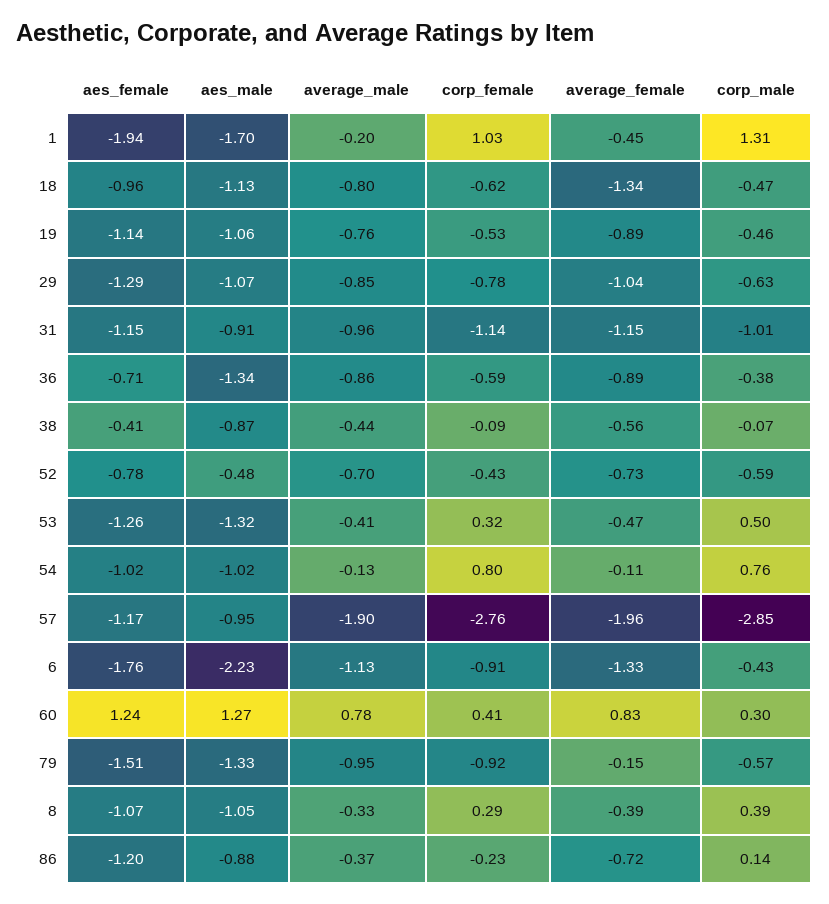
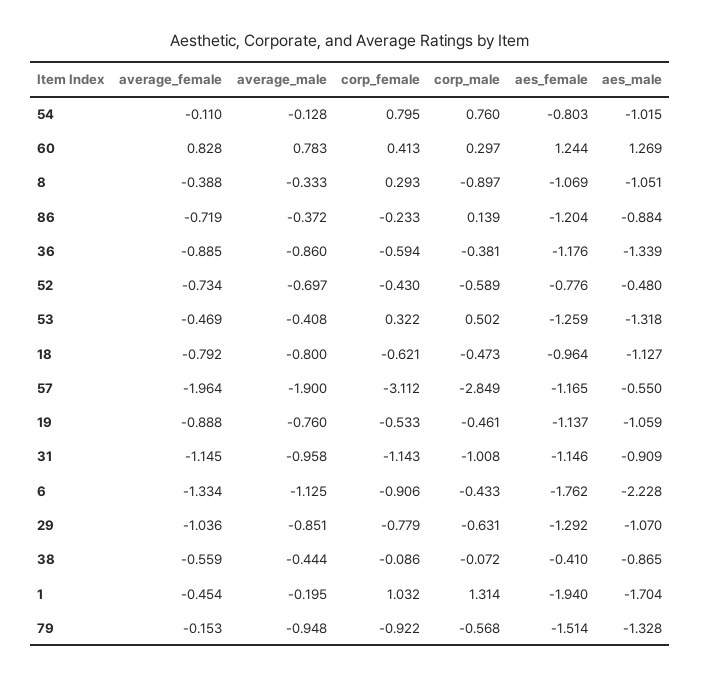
  {
    "aes_female": {
      "1": -1.94,
      "18": -0.964,
      "19": -1.137,
      "29": -1.292,
      "31": -1.146,
-     "36": -0.71,
+     "36": -1.176,
      "38": -0.41,
      "52": -0.776,
      "53": -1.259,
-     "54": -1.02,
+     "54": -0.803,
      "57": -1.165,
      "6": -1.762,
      "60": 1.244,
      "79": -1.514,
      "8": -1.069,
      "86": -1.204
    },
    "aes_male": {
      "1": -1.704,
      "18": -1.127,
      "19": -1.059,
      "29": -1.07,
      "31": -0.909,
      "36": -1.339,
      "38": -0.865,
      "52": -0.48,
      "53": -1.318,
      "54": -1.015,
-     "57": -0.95,
+     "57": -0.55,
      "6": -2.228,
      "60": 1.269,
      "79": -1.328,
      "8": -1.051,
      "86": -0.884
    },
    "average_male": {
      "1": -0.195,
      "18": -0.8,
      "19": -0.76,
      "29": -0.851,
      "31": -0.958,
      "36": -0.86,
      "38": -0.444,
      "52": -0.697,
      "53": -0.408,
      "54": -0.128,
      "57": -1.9,
      "6": -1.125,
      "60": 0.783,
      "79": -0.948,
      "8": -0.333,
      "86": -0.372
    },
    "corp_female": {
      "1": 1.032,
      "18": -0.621,
      "19": -0.533,
      "29": -0.779,
      "31": -1.143,
      "36": -0.594,
      "38": -0.086,
      "52": -0.43,
      "53": 0.322,
      "54": 0.795,
-     "57": -2.76,
+     "57": -3.112,
      "6": -0.906,
      "60": 0.413,
      "79": -0.922,
      "8": 0.293,
      "86": -0.233
    },
    "average_female": {
      "1": -0.454,
-     "18": -1.34,
+     "18": -0.792,
      "19": -0.888,
      "29": -1.036,
      "31": -1.145,
      "36": -0.885,
      "38": -0.559,
      "52": -0.734,
      "53": -0.469,
      "54": -0.11,
      "57": -1.964,
      "6": -1.334,
      "60": 0.828,
      "79": -0.153,
      "8": -0.388,
      "86": -0.719
    },
    "corp_male": {
      "1": 1.314,
      "18": -0.473,
      "19": -0.461,
      "29": -0.631,
      "31": -1.008,
      "36": -0.381,
      "38": -0.072,
      "52": -0.589,
      "53": 0.502,
      "54": 0.76,
      "57": -2.849,
      "6": -0.433,
      "60": 0.297,
      "79": -0.568,
-     "8": 0.39,
+     "8": -0.897,
      "86": 0.139
    }
  }

